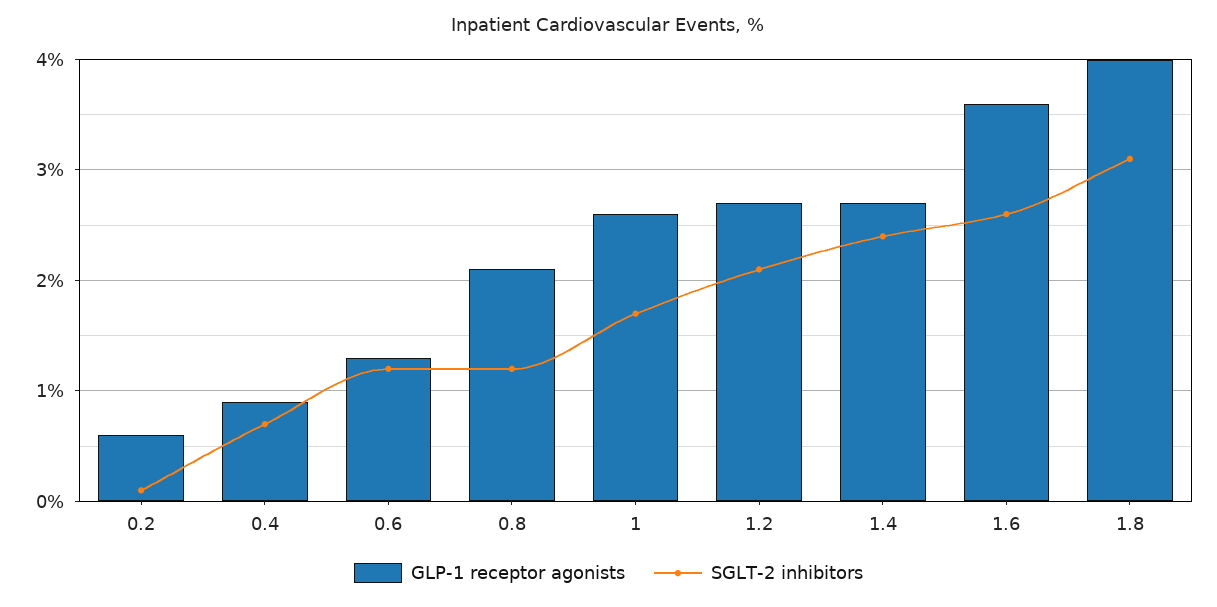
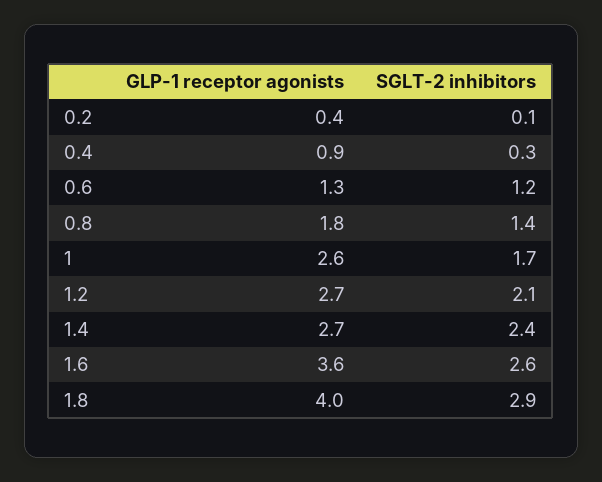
  {
    "GLP-1 receptor agonists": {
-     "0.2": 0.6,
+     "0.2": 0.4,
      "0.4": 0.9,
      "0.6": 1.3,
-     "0.8": 2.1,
+     "0.8": 1.8,
      "1": 2.6,
      "1.2": 2.7,
      "1.4": 2.7,
      "1.6": 3.6,
      "1.8": 4
    },
    "SGLT-2 inhibitors": {
      "0.2": 0.1,
-     "0.4": 0.7,
+     "0.4": 0.3,
      "0.6": 1.2,
-     "0.8": 1.2,
+     "0.8": 1.4,
      "1": 1.7,
      "1.2": 2.1,
      "1.4": 2.4,
      "1.6": 2.6,
-     "1.8": 3.1
+     "1.8": 2.9
    }
  }

